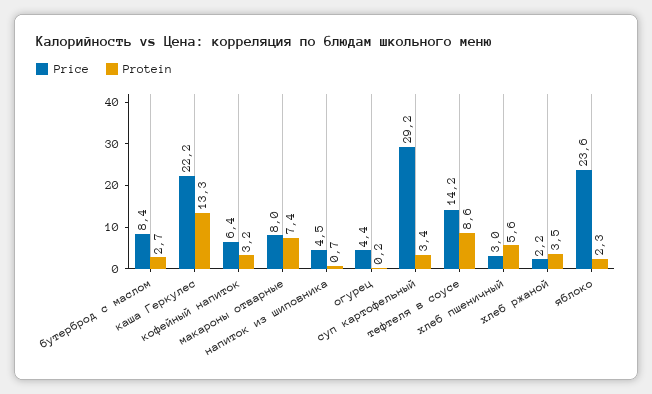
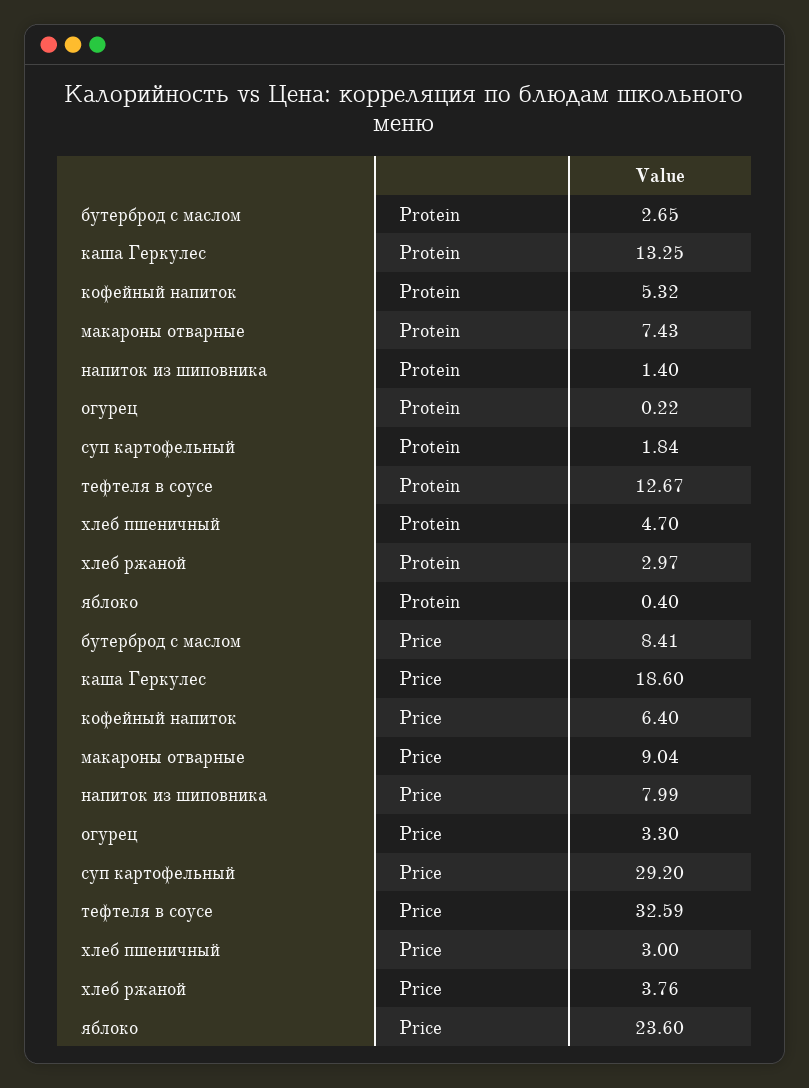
  {
    "Price": {
      "бутерброд с маслом": 8.41,
-     "каша Геркулес": 22.2,
+     "каша Геркулес": 18.6,
      "кофейный напиток": 6.4,
-     "макароны отварные": 8,
+     "макароны отварные": 9.04,
-     "напиток из шиповника": 4.5,
+     "напиток из шиповника": 7.99,
-     "огурец": 4.4,
+     "огурец": 3.3,
      "суп картофельный": 29.2,
-     "тефтеля в соусе": 14.2,
+     "тефтеля в соусе": 32.59,
      "хлеб пшеничный": 3,
-     "хлеб ржаной": 2.2,
+     "хлеб ржаной": 3.76,
      "яблоко": 23.6
    },
    "Protein": {
      "бутерброд с маслом": 2.65,
      "каша Геркулес": 13.25,
-     "кофейный напиток": 3.2,
+     "кофейный напиток": 5.32,
      "макароны отварные": 7.43,
-     "напиток из шиповника": 0.7,
+     "напиток из шиповника": 1.4,
      "огурец": 0.22,
-     "суп картофельный": 3.4,
+     "суп картофельный": 1.84,
-     "тефтеля в соусе": 8.6,
+     "тефтеля в соусе": 12.67,
-     "хлеб пшеничный": 5.6,
+     "хлеб пшеничный": 4.7,
-     "хлеб ржаной": 3.5,
+     "хлеб ржаной": 2.97,
-     "яблоко": 2.3
+     "яблоко": 0.4
    }
  }

